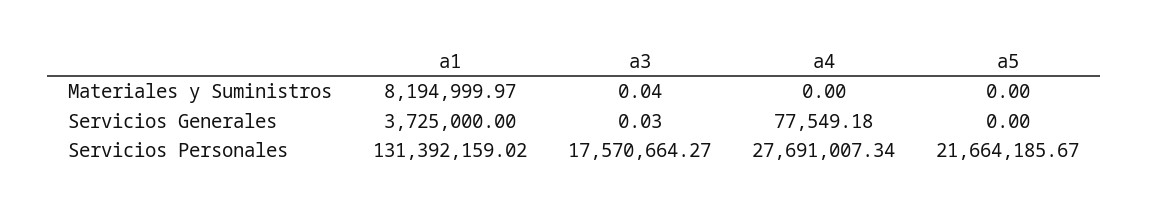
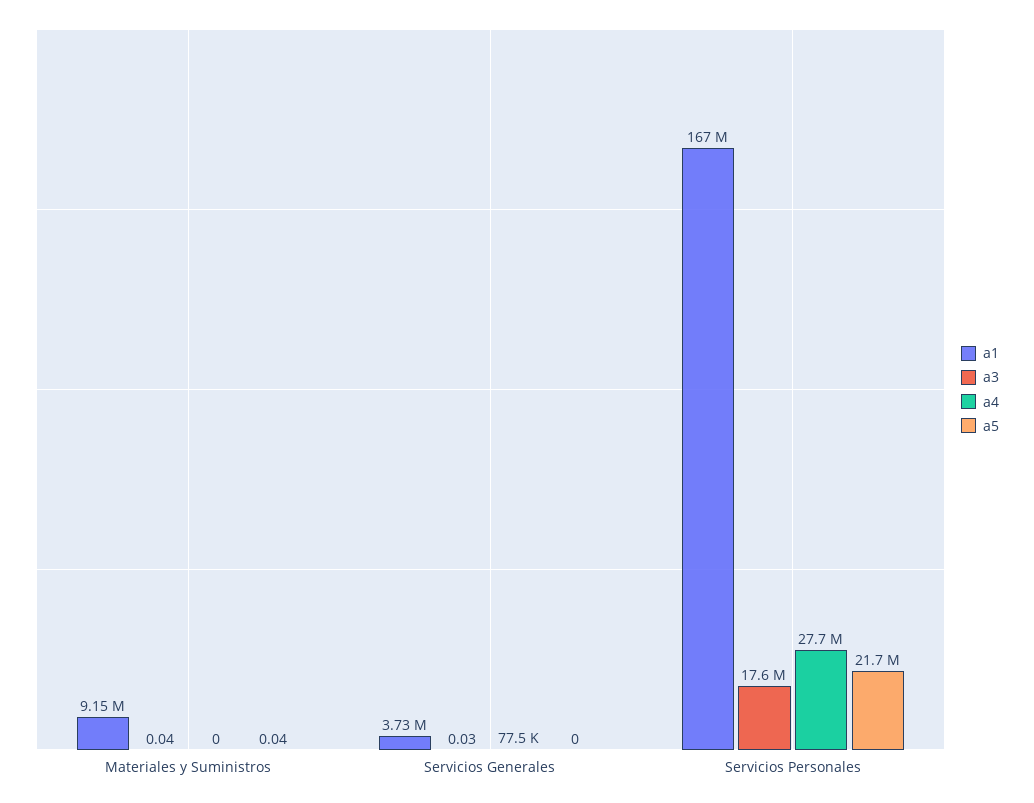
  {
    "a1": {
-     "Materiales y Suministros": 8194999.97,
+     "Materiales y Suministros": 9150000,
      "Servicios Generales": 3725000,
-     "Servicios Personales": 131392159.02
+     "Servicios Personales": 167000000
    },
    "a3": {
      "Materiales y Suministros": 0.04,
      "Servicios Generales": 0.03,
      "Servicios Personales": 17570664.27
    },
    "a4": {
      "Materiales y Suministros": 0,
      "Servicios Generales": 77549.18,
      "Servicios Personales": 27691007.34
    },
    "a5": {
-     "Materiales y Suministros": 0,
+     "Materiales y Suministros": 0.04,
      "Servicios Generales": 0,
      "Servicios Personales": 21664185.67
    }
  }

